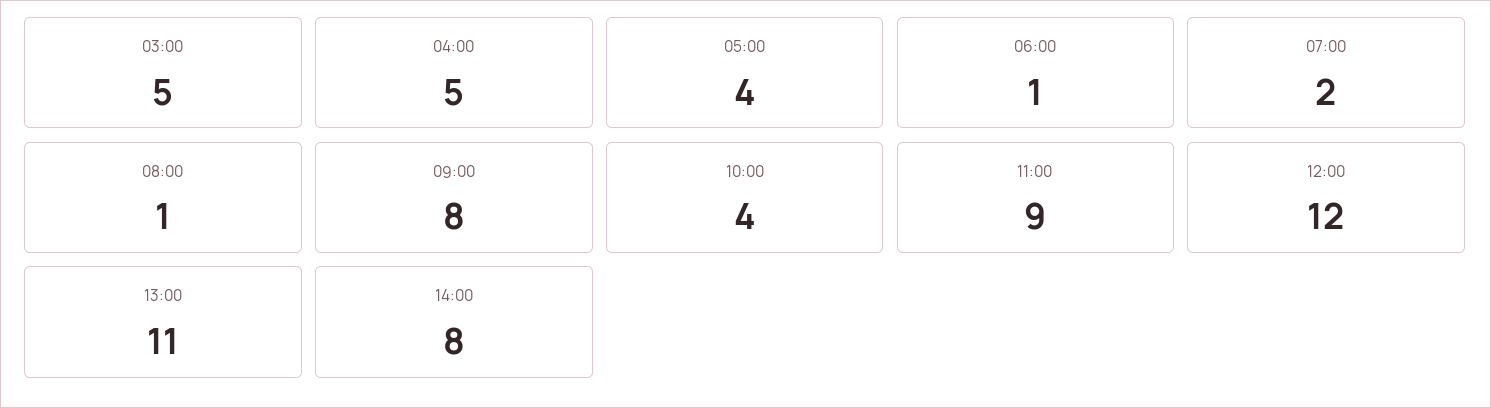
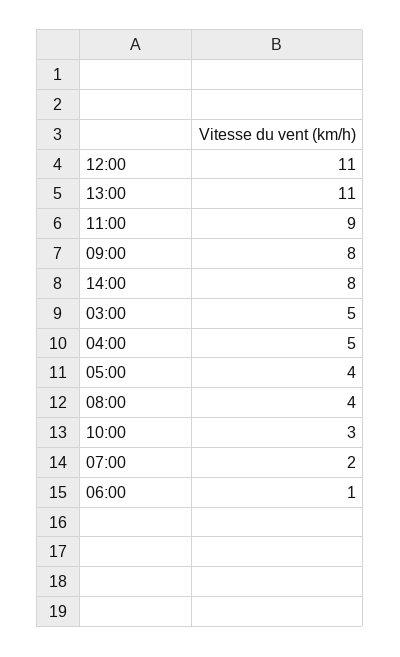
  {
    "03:00": 5,
    "04:00": 5,
    "05:00": 4,
    "06:00": 1,
    "07:00": 2,
-   "08:00": 1,
+   "08:00": 4,
    "09:00": 8,
-   "10:00": 4,
+   "10:00": 3,
    "11:00": 9,
-   "12:00": 12,
+   "12:00": 11,
    "13:00": 11,
    "14:00": 8
  }

